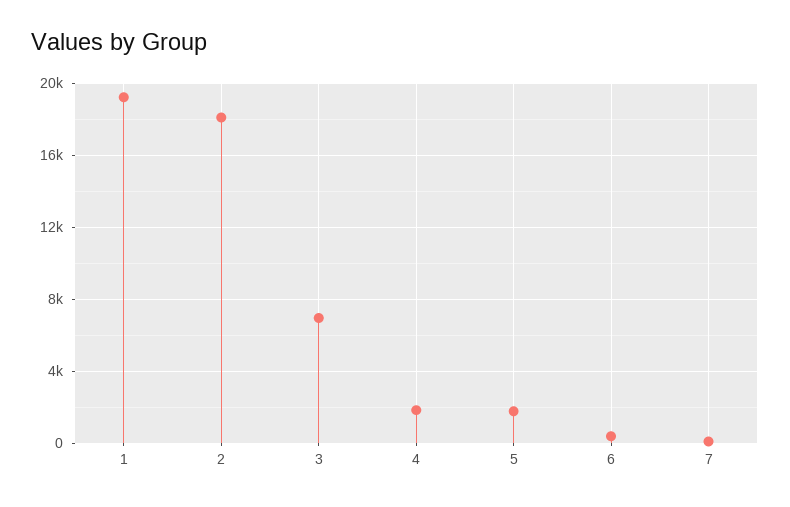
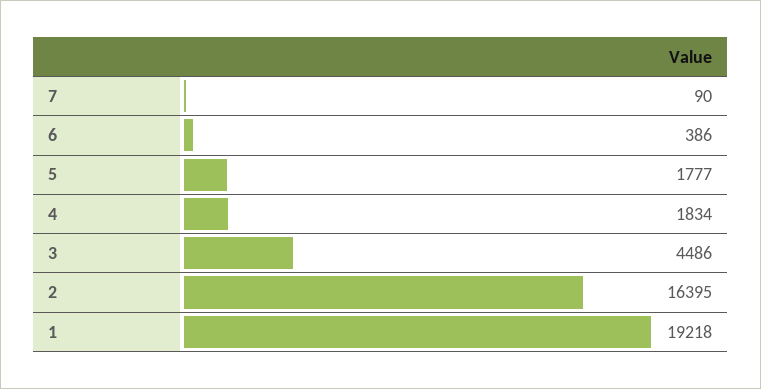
  {
    "1": 19218,
-   "2": 18000,
+   "2": 16395,
-   "3": 7000,
+   "3": 4486,
    "4": 1834,
    "5": 1777,
    "6": 386,
    "7": 90
  }

